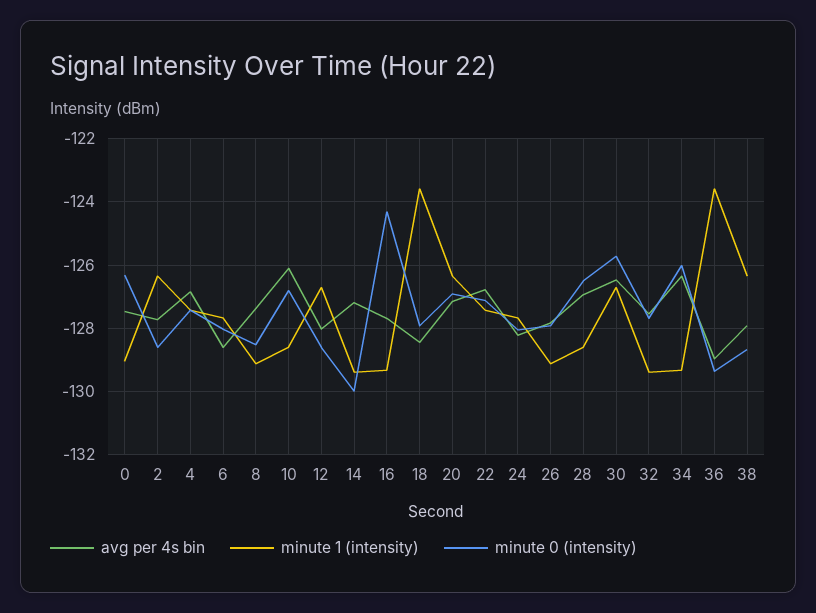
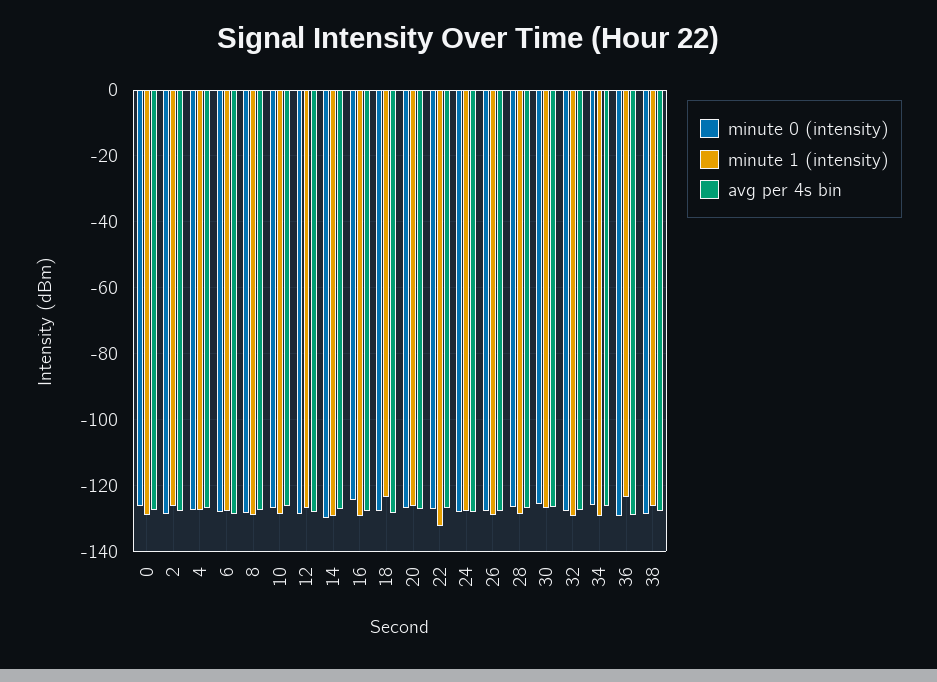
  {
    "avg per 4s bin": {
      "0": -127.4,
      "2": -127.8,
      "4": -126.8,
      "6": -128.6,
      "8": -127.4,
      "10": -126.2,
      "12": -128,
      "14": -127.2,
      "16": -127.6,
      "18": -128.4,
      "20": -127.2,
      "22": -126.8,
      "24": -128.2,
      "26": -127.8,
      "28": -127,
      "30": -126.4,
      "32": -127.6,
      "34": -126.4,
      "36": -129,
      "38": -128
    },
    "minute 1 (intensity)": {
      "0": -129,
      "2": -126.4,
      "4": -127.4,
      "6": -127.6,
      "8": -129.2,
      "10": -128.6,
      "12": -126.8,
      "14": -129.4,
      "16": -129.4,
      "18": -123.6,
      "20": -126.4,
-     "22": -127.4,
+     "22": -132,
      "24": -127.6,
      "26": -129.2,
      "28": -128.6,
      "30": -126.8,
      "32": -129.4,
      "34": -129.4,
      "36": -123.6,
      "38": -126.4
    },
    "minute 0 (intensity)": {
      "0": -126.4,
      "2": -128.6,
      "4": -127.4,
      "6": -128,
      "8": -128.6,
      "10": -126.8,
      "12": -128.6,
      "14": -130,
      "16": -124.4,
      "18": -128,
      "20": -127,
      "22": -127.2,
      "24": -128,
      "26": -128,
      "28": -126.6,
      "30": -125.8,
      "32": -127.6,
      "34": -126,
      "36": -129.4,
      "38": -128.6
    }
  }

